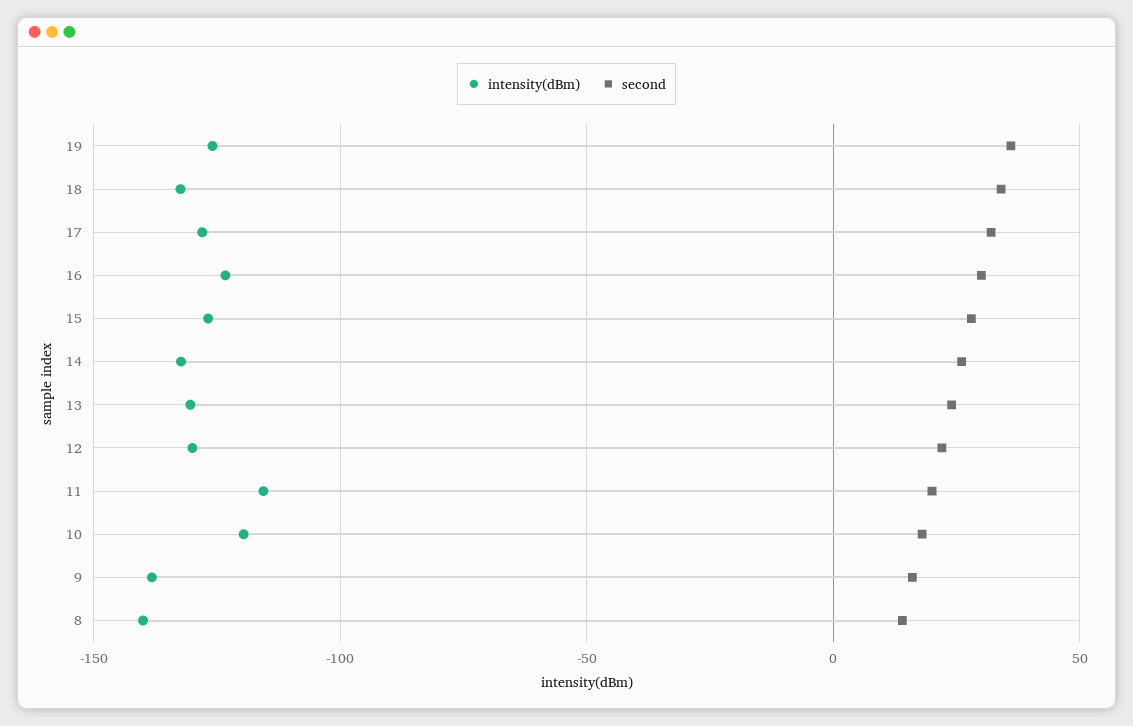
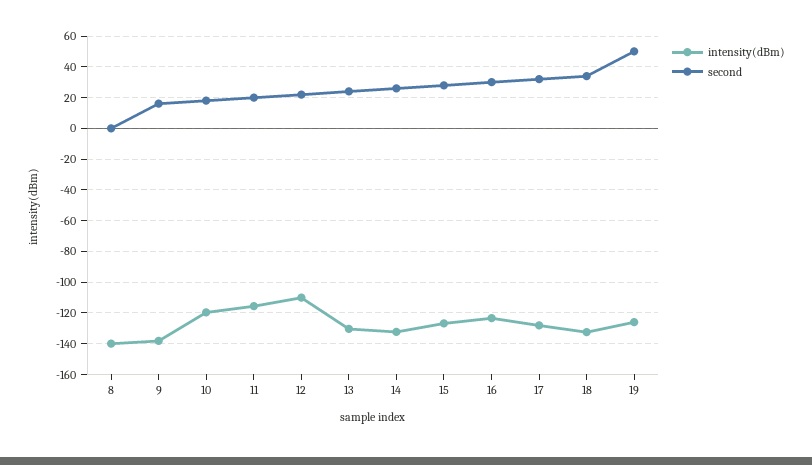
  {
    "intensity(dBm)": {
      "19": -125,
      "18": -130,
      "17": -130,
      "16": -125,
      "15": -125,
      "14": -130,
      "13": -130,
-     "12": -130,
+     "12": -110,
      "11": -115,
      "10": -120,
      "9": -140,
      "8": -140
    },
    "second": {
-     "19": 35,
+     "19": 50,
      "18": 35,
      "17": 30,
      "16": 30,
      "15": 30,
      "14": 25,
      "13": 25,
      "12": 20,
      "11": 20,
      "10": 20,
      "9": 15,
-     "8": 15
+     "8": 0
    }
  }

